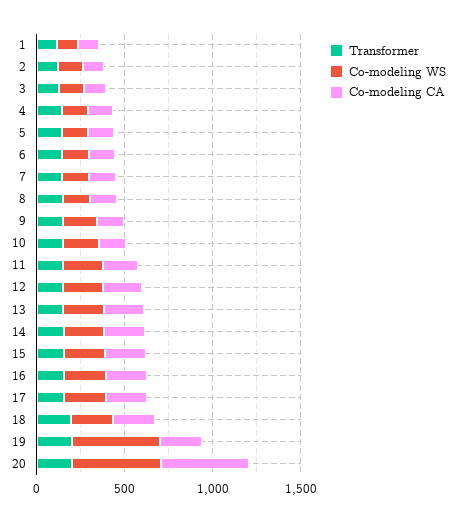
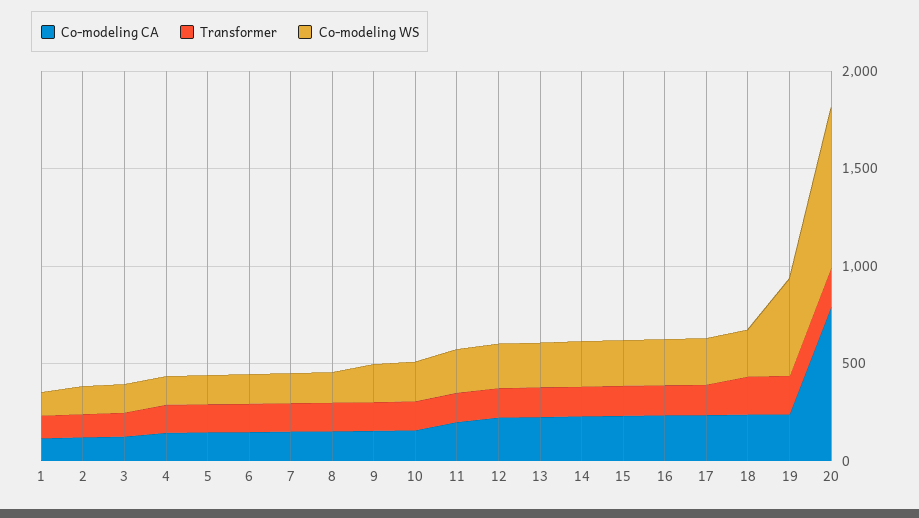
  {
    "Transformer": {
      "1": 100,
      "2": 100,
      "3": 100,
      "4": 100,
      "5": 100,
      "6": 100,
      "7": 100,
      "8": 100,
      "9": 100,
      "10": 100,
      "11": 200,
      "12": 200,
      "13": 200,
      "14": 200,
      "15": 200,
      "16": 200,
      "17": 200,
      "18": 200,
      "19": 200,
      "20": 200
    },
    "Co-modeling WS": {
      "1": 100,
      "2": 100,
      "3": 100,
      "4": 100,
      "5": 100,
      "6": 200,
      "7": 200,
      "8": 200,
      "9": 200,
      "10": 200,
      "11": 200,
      "12": 200,
      "13": 200,
      "14": 200,
      "15": 200,
      "16": 200,
      "17": 200,
      "18": 200,
      "19": 500,
-     "20": 500
+     "20": 800
    },
    "Co-modeling CA": {
      "1": 100,
      "2": 100,
      "3": 100,
      "4": 100,
      "5": 100,
      "6": 100,
      "7": 200,
      "8": 200,
      "9": 200,
      "10": 200,
      "11": 200,
      "12": 200,
      "13": 200,
      "14": 200,
      "15": 200,
      "16": 200,
      "17": 200,
      "18": 200,
      "19": 200,
-     "20": 500
+     "20": 800
    }
  }

